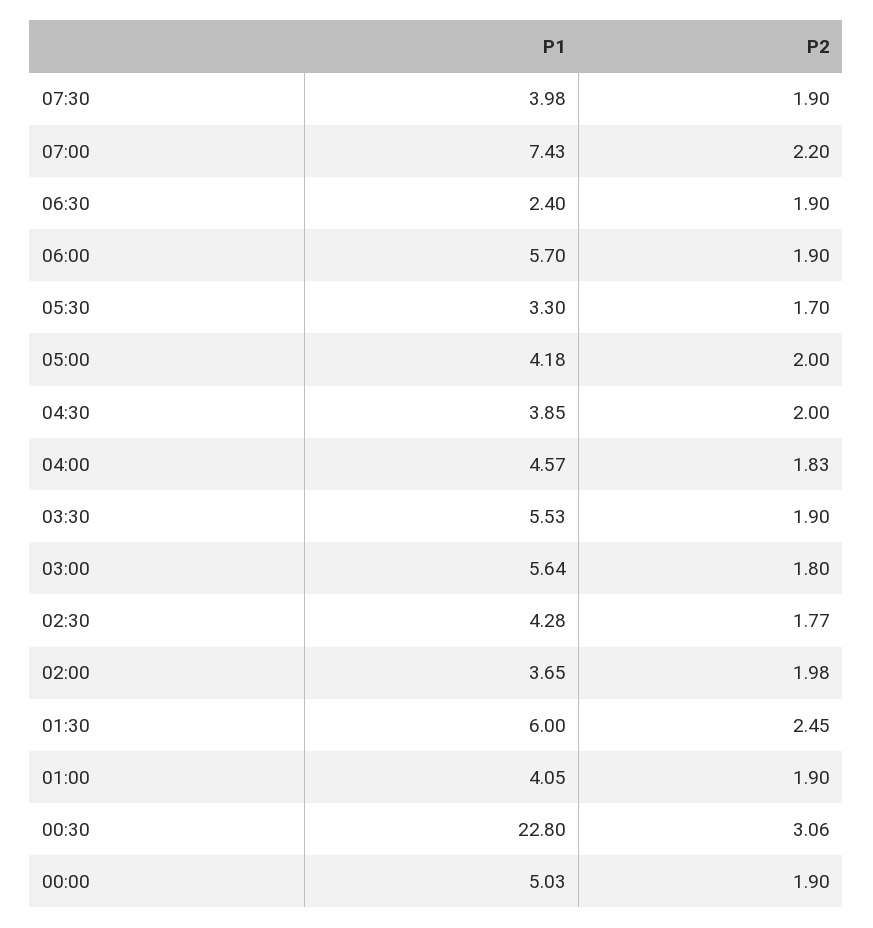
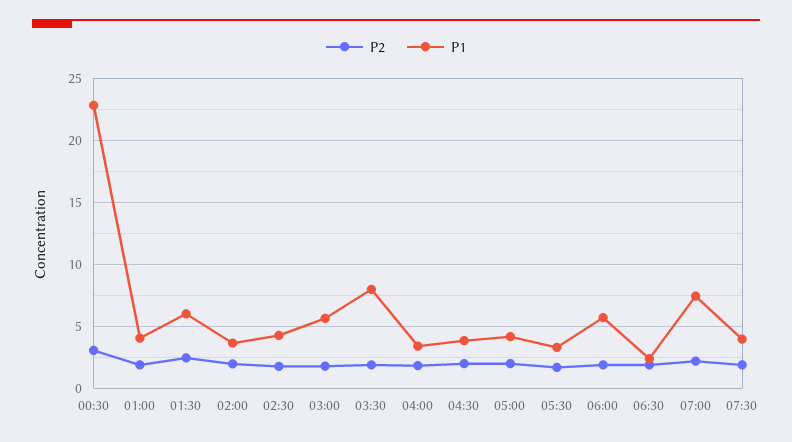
  {
    "P1": {
      "07:30": 3.98,
      "07:00": 7.43,
      "06:30": 2.4,
      "06:00": 5.7,
      "05:30": 3.3,
      "05:00": 4.18,
      "04:30": 3.85,
-     "04:00": 4.57,
+     "04:00": 3.5,
-     "03:30": 5.53,
+     "03:30": 8,
      "03:00": 5.64,
      "02:30": 4.28,
      "02:00": 3.65,
      "01:30": 6,
      "01:00": 4.05,
-     "00:30": 22.8,
+     "00:30": 22.8
-     "00:00": 5.03
    },
    "P2": {
      "07:30": 1.9,
      "07:00": 2.2,
      "06:30": 1.9,
      "06:00": 1.9,
      "05:30": 1.7,
      "05:00": 2,
      "04:30": 2,
      "04:00": 1.83,
      "03:30": 1.9,
      "03:00": 1.8,
      "02:30": 1.77,
      "02:00": 1.98,
      "01:30": 2.45,
      "01:00": 1.9,
-     "00:30": 3.06,
+     "00:30": 3.06
-     "00:00": 1.9
    }
  }

